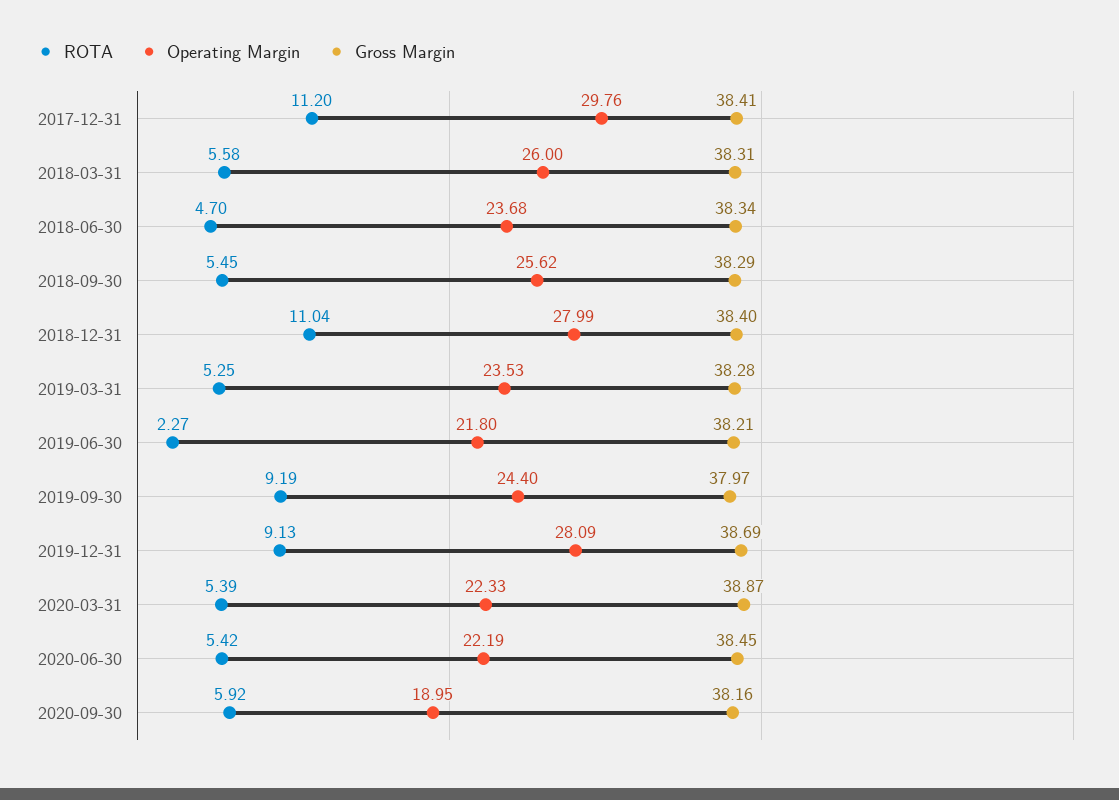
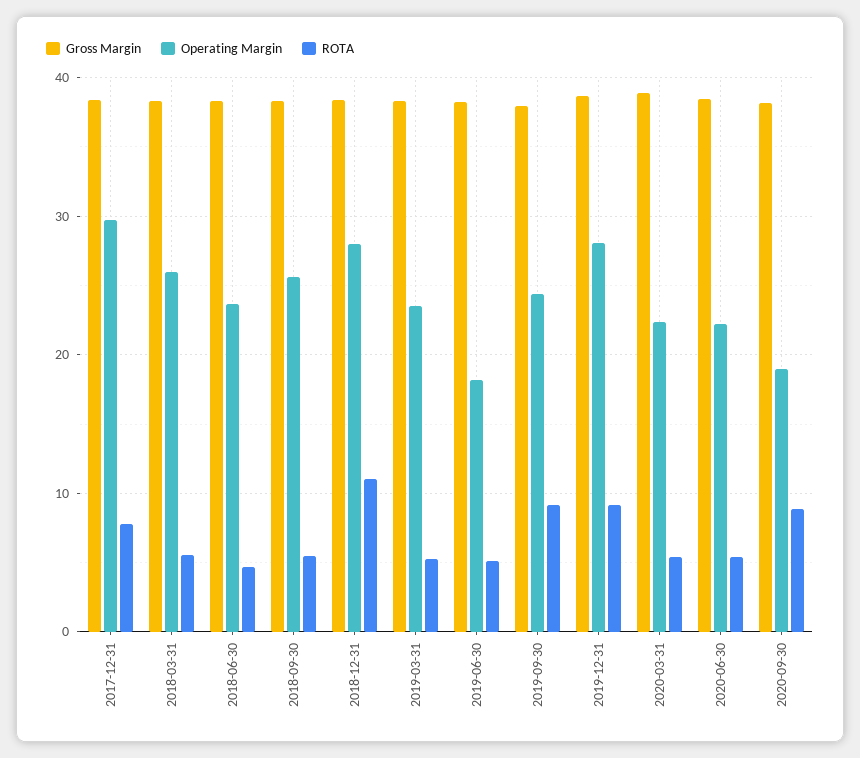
  {
    "ROTA": {
-     "2017-12-31": 11.2,
+     "2017-12-31": 8,
      "2018-03-31": 5.58,
      "2018-06-30": 4.7,
      "2018-09-30": 5.45,
      "2018-12-31": 11.04,
      "2019-03-31": 5.25,
-     "2019-06-30": 2.27,
+     "2019-06-30": 5,
      "2019-09-30": 9.19,
      "2019-12-31": 9.13,
      "2020-03-31": 5.39,
      "2020-06-30": 5.42,
-     "2020-09-30": 5.92
+     "2020-09-30": 9
    },
    "Operating Margin": {
      "2017-12-31": 29.76,
      "2018-03-31": 26,
      "2018-06-30": 23.68,
      "2018-09-30": 25.62,
      "2018-12-31": 27.99,
      "2019-03-31": 23.53,
-     "2019-06-30": 21.8,
+     "2019-06-30": 18,
      "2019-09-30": 24.4,
      "2019-12-31": 28.09,
      "2020-03-31": 22.33,
      "2020-06-30": 22.19,
      "2020-09-30": 18.95
    },
    "Gross Margin": {
      "2017-12-31": 38.41,
      "2018-03-31": 38.31,
      "2018-06-30": 38.34,
      "2018-09-30": 38.29,
      "2018-12-31": 38.4,
      "2019-03-31": 38.28,
      "2019-06-30": 38.21,
      "2019-09-30": 37.97,
      "2019-12-31": 38.69,
      "2020-03-31": 38.87,
      "2020-06-30": 38.45,
      "2020-09-30": 38.16
    }
  }

